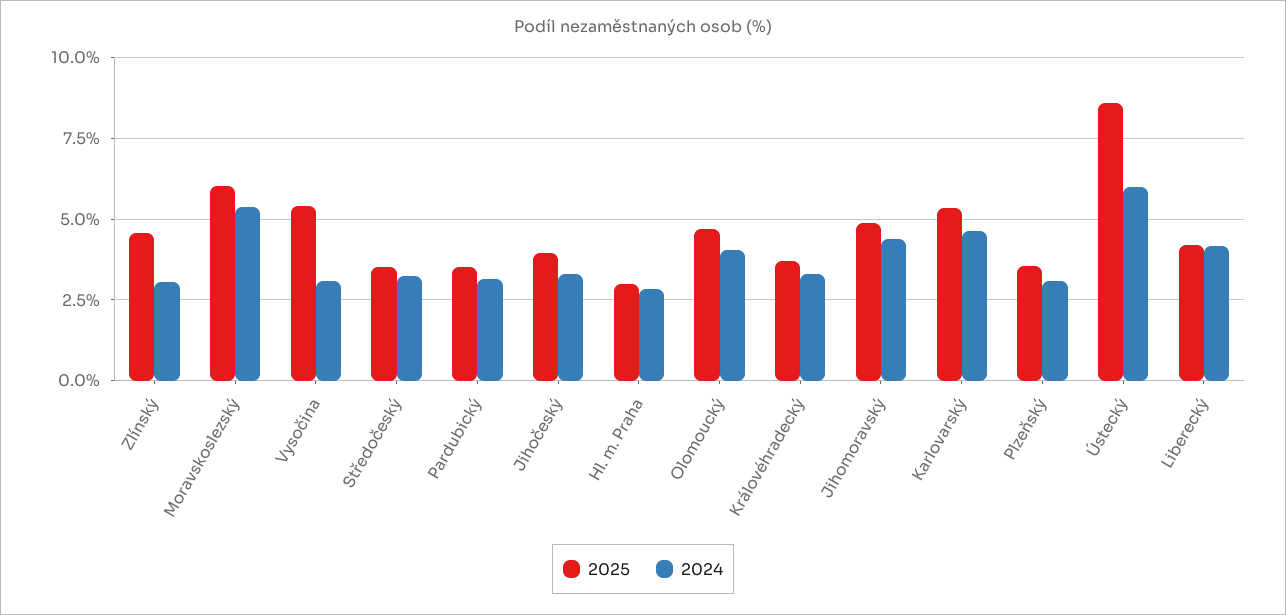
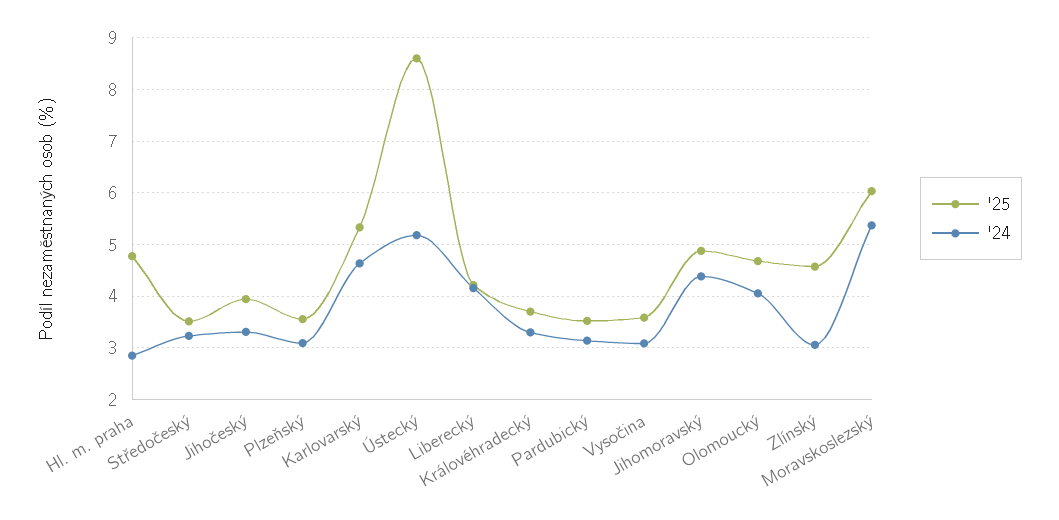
  {
    "2025": {
      "Zlínský": 4.6,
      "Moravskoslezský": 6,
-     "Vysočina": 5.5,
+     "Vysočina": 3.6,
      "Středočeský": 3.6,
      "Pardubický": 3.6,
      "Jihočeský": 4,
-     "Hl. m. Praha": 3,
+     "Hl. m. Praha": 4.8,
      "Olomoucký": 4.6,
      "Královéhradecký": 3.8,
      "Jihomoravský": 4.8,
      "Karlovarský": 5.4,
      "Plzeňský": 3.6,
      "Ústecký": 8.6,
      "Liberecký": 4.2
    },
    "2024": {
      "Zlínský": 3,
      "Moravskoslezský": 5.4,
      "Vysočina": 3,
      "Středočeský": 3.2,
      "Pardubický": 3.2,
      "Jihočeský": 3.4,
      "Hl. m. Praha": 2.8,
      "Olomoucký": 4,
      "Královéhradecký": 3.2,
      "Jihomoravský": 4.4,
      "Karlovarský": 4.6,
      "Plzeňský": 3,
-     "Ústecký": 6,
+     "Ústecký": 5.2,
      "Liberecký": 4.2
    }
  }

